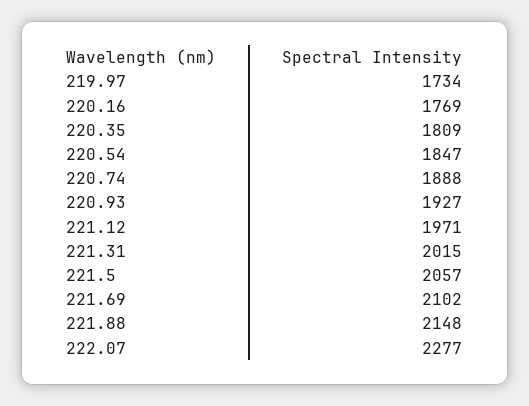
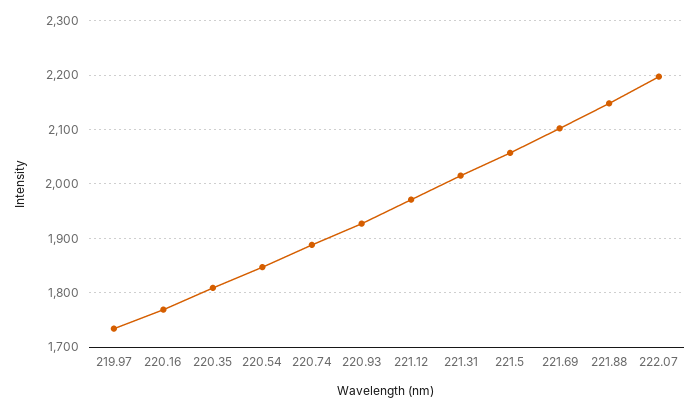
  {
    "219.97": 1734,
    "220.16": 1769,
    "220.35": 1809,
    "220.54": 1847,
    "220.74": 1888,
    "220.93": 1927,
    "221.12": 1971,
    "221.31": 2015,
    "221.5": 2057,
    "221.69": 2102,
    "221.88": 2148,
-   "222.07": 2277
+   "222.07": 2200
  }

